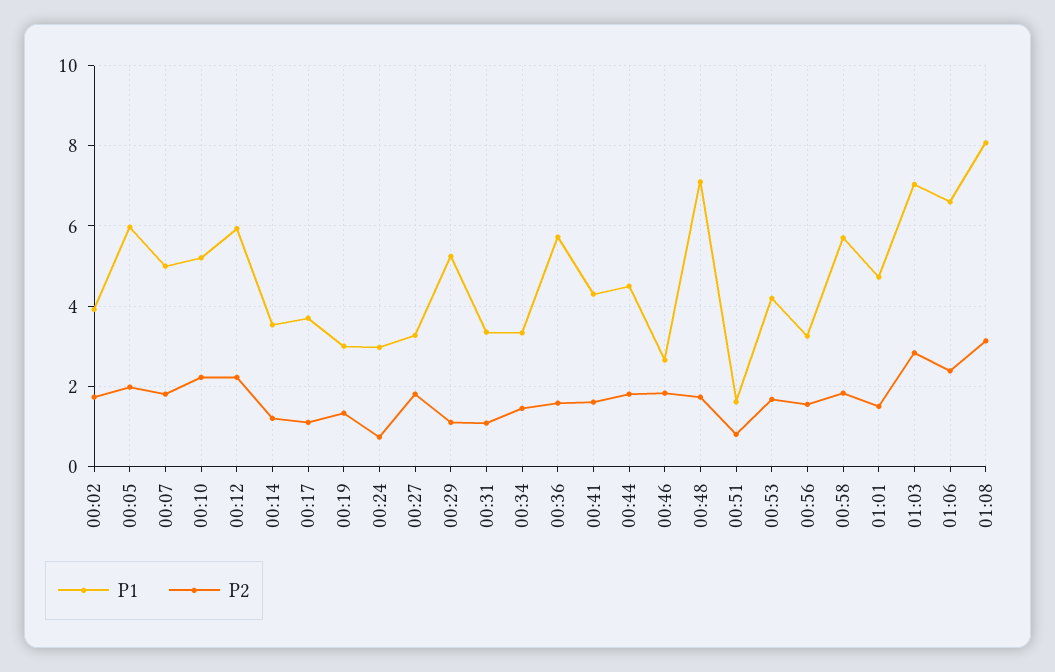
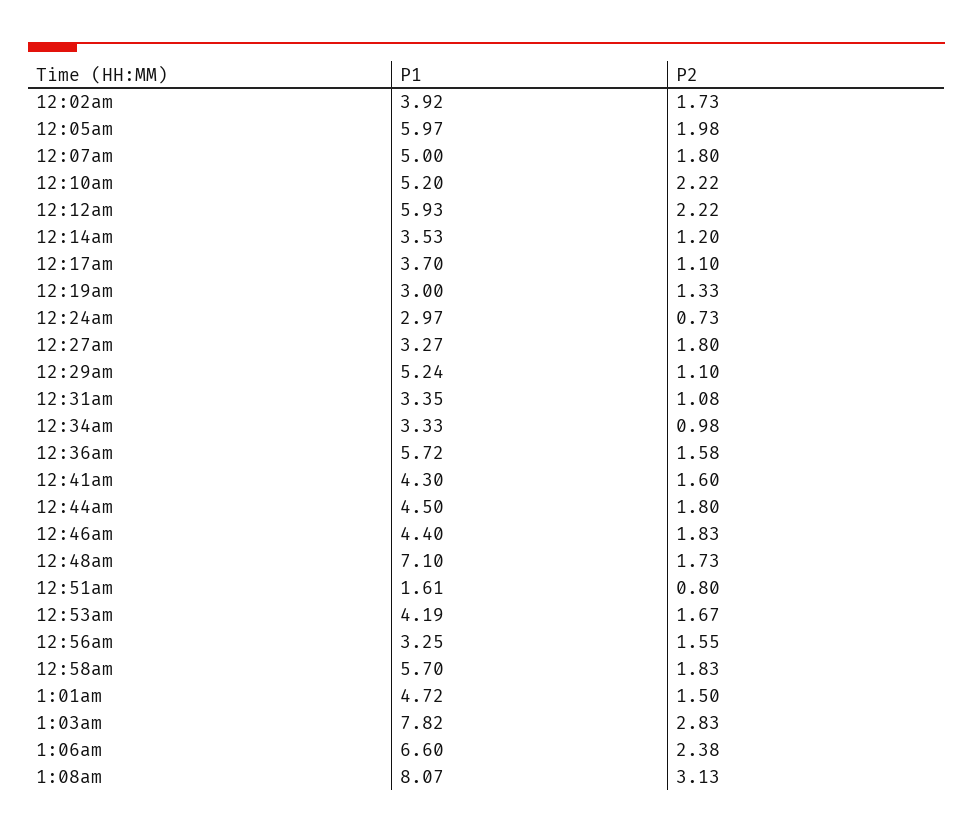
  {
    "P1": {
      "00:02": 3.92,
      "00:05": 5.97,
      "00:07": 5,
      "00:10": 5.2,
      "00:12": 5.93,
      "00:14": 3.53,
      "00:17": 3.7,
      "00:19": 3,
      "00:24": 2.97,
      "00:27": 3.27,
      "00:29": 5.24,
      "00:31": 3.35,
      "00:34": 3.33,
      "00:36": 5.72,
      "00:41": 4.3,
      "00:44": 4.5,
-     "00:46": 2.6,
+     "00:46": 4.4,
      "00:48": 7.1,
      "00:51": 1.61,
      "00:53": 4.19,
      "00:56": 3.25,
      "00:58": 5.7,
      "01:01": 4.72,
-     "01:03": 7,
+     "01:03": 7.82,
      "01:06": 6.6,
      "01:08": 8.07
    },
    "P2": {
      "00:02": 1.73,
      "00:05": 1.98,
      "00:07": 1.8,
      "00:10": 2.22,
      "00:12": 2.22,
      "00:14": 1.2,
      "00:17": 1.1,
      "00:19": 1.33,
      "00:24": 0.73,
      "00:27": 1.8,
      "00:29": 1.1,
      "00:31": 1.08,
-     "00:34": 1.4,
+     "00:34": 0.98,
      "00:36": 1.58,
      "00:41": 1.6,
      "00:44": 1.8,
      "00:46": 1.83,
      "00:48": 1.73,
      "00:51": 0.8,
      "00:53": 1.67,
      "00:56": 1.55,
      "00:58": 1.83,
      "01:01": 1.5,
      "01:03": 2.83,
      "01:06": 2.38,
      "01:08": 3.13
    }
  }

